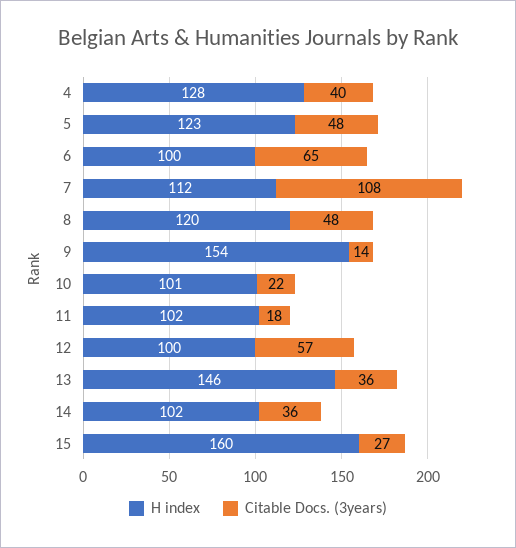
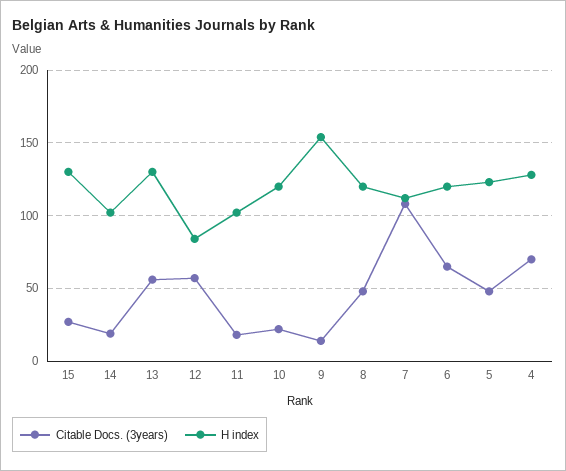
  {
    "H index": {
      "4": 128,
      "5": 123,
-     "6": 100,
+     "6": 120,
      "7": 112,
      "8": 120,
      "9": 154,
-     "10": 101,
+     "10": 120,
      "11": 102,
-     "12": 100,
+     "12": 85,
-     "13": 146,
+     "13": 130,
      "14": 102,
-     "15": 160
+     "15": 130
    },
    "Citable Docs. (3years)": {
-     "4": 40,
+     "4": 70,
      "5": 48,
      "6": 65,
      "7": 108,
      "8": 48,
      "9": 14,
      "10": 22,
      "11": 18,
      "12": 57,
-     "13": 36,
+     "13": 55,
-     "14": 36,
+     "14": 20,
      "15": 27
    }
  }

